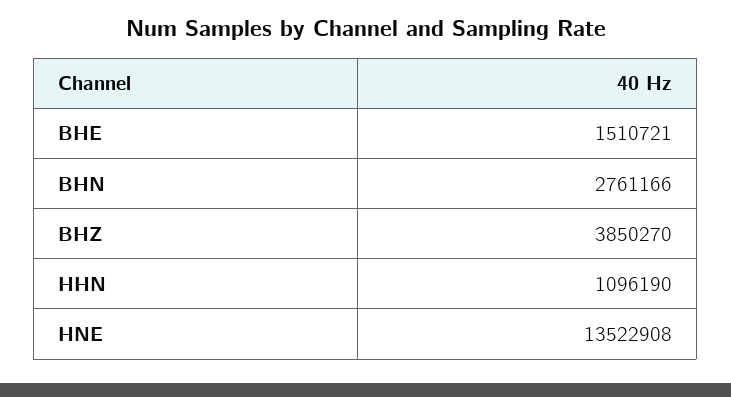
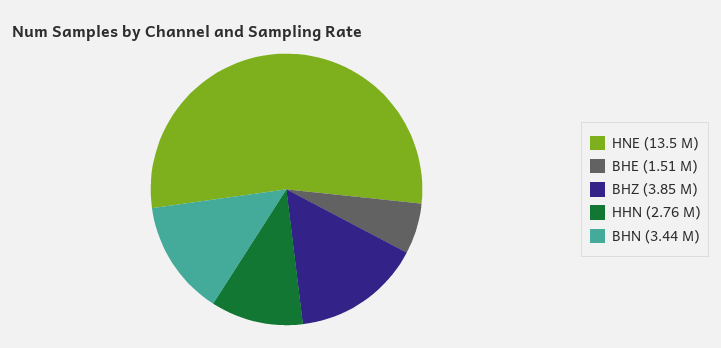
  {
    "BHE": 1510721,
-   "BHN": 2761166,
+   "BHN": 3440000,
    "BHZ": 3850270,
-   "HHN": 1096190,
+   "HHN": 2760000,
    "HNE": 13522908
  }

